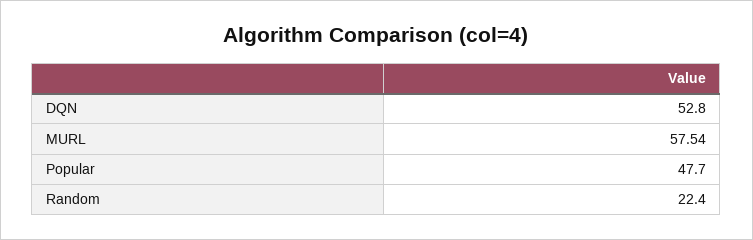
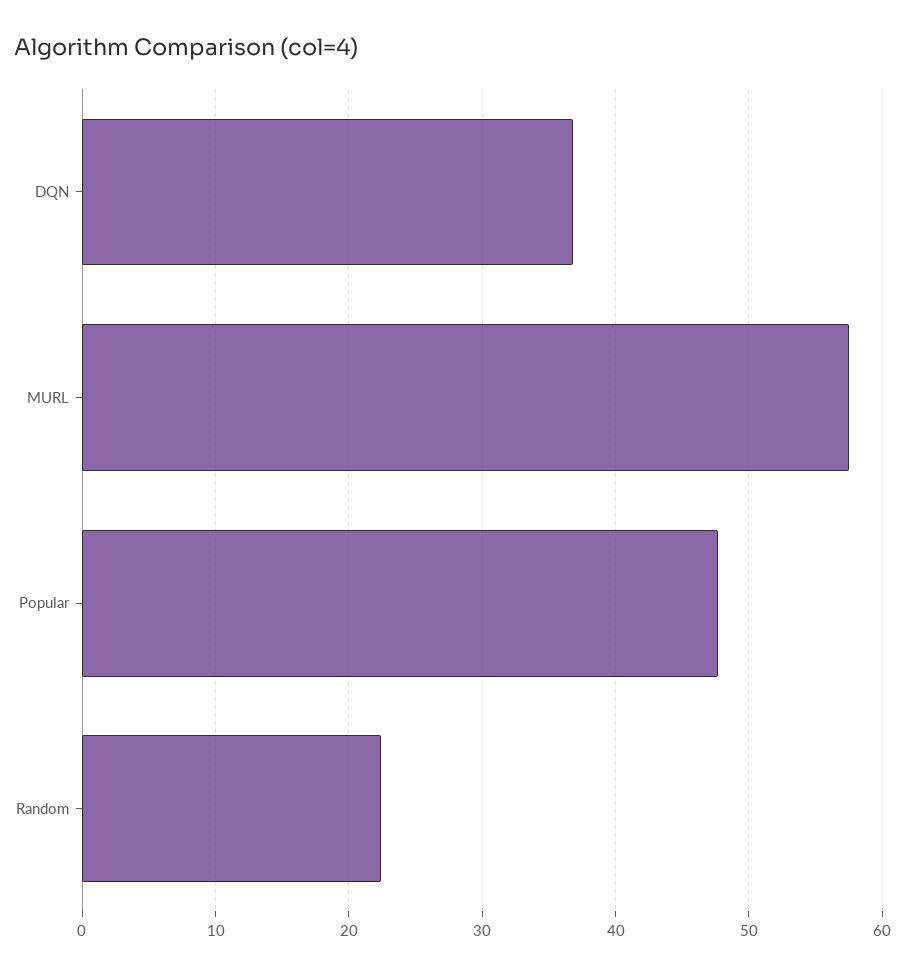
  {
-   "DQN": 52.8,
+   "DQN": 37,
    "MURL": 57.54,
    "Popular": 47.7,
    "Random": 22.4
  }

